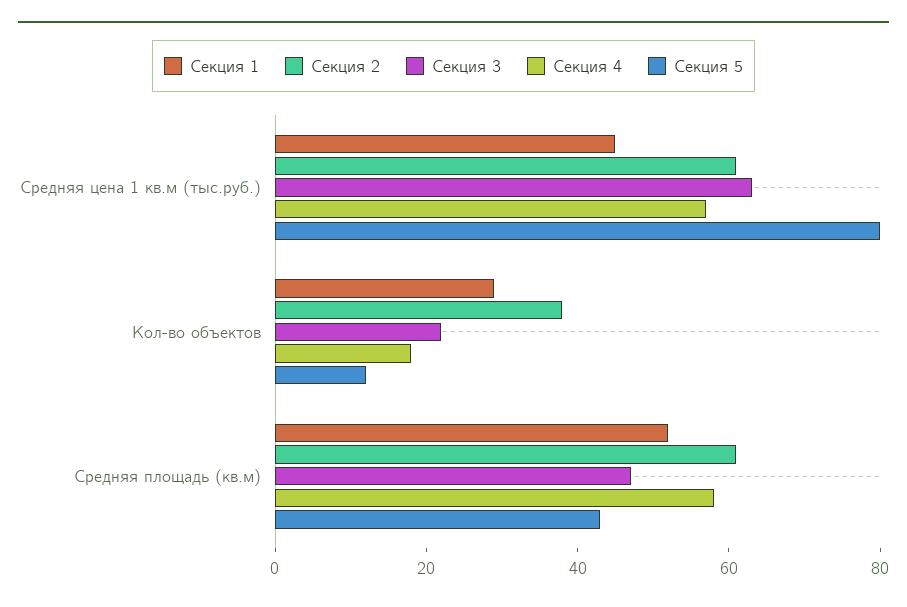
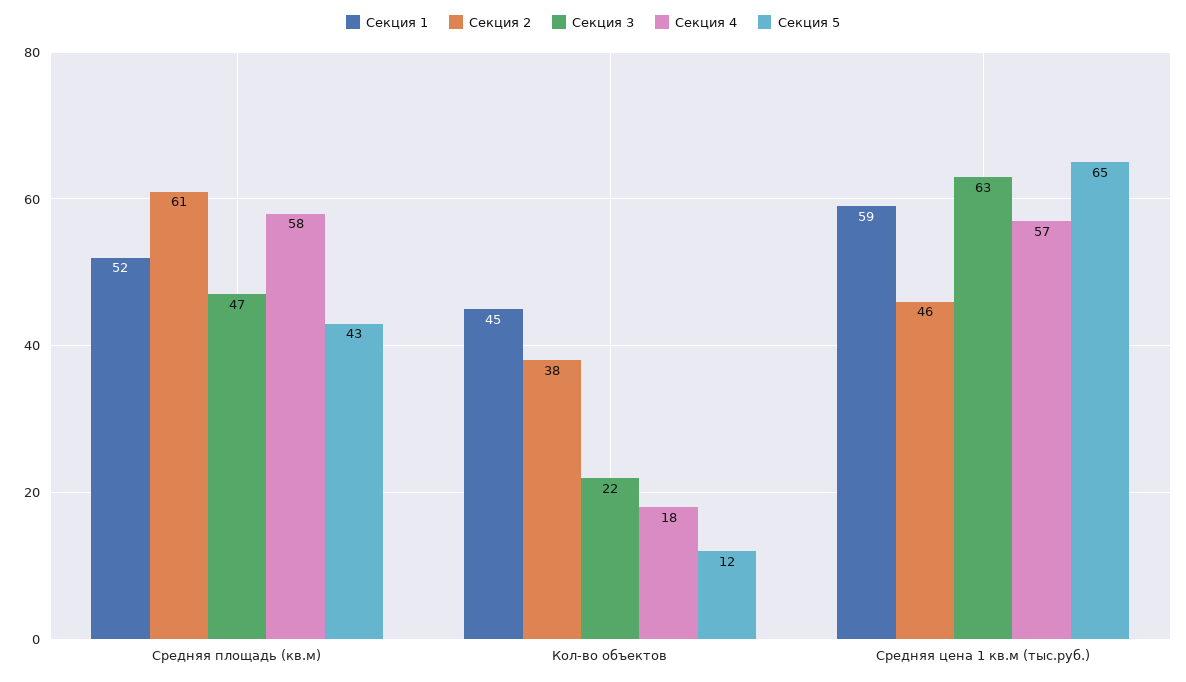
  {
    "Секция 1": {
-     "Средняя цена 1 кв.м (тыс.руб.)": 45,
+     "Средняя цена 1 кв.м (тыс.руб.)": 59,
-     "Кол-во объектов": 30,
+     "Кол-во объектов": 45,
      "Средняя площадь (кв.м)": 52
    },
    "Секция 2": {
-     "Средняя цена 1 кв.м (тыс.руб.)": 60,
+     "Средняя цена 1 кв.м (тыс.руб.)": 46,
      "Кол-во объектов": 38,
      "Средняя площадь (кв.м)": 61
    },
    "Секция 3": {
      "Средняя цена 1 кв.м (тыс.руб.)": 63,
      "Кол-во объектов": 22,
      "Средняя площадь (кв.м)": 47
    },
    "Секция 4": {
      "Средняя цена 1 кв.м (тыс.руб.)": 57,
      "Кол-во объектов": 18,
      "Средняя площадь (кв.м)": 58
    },
    "Секция 5": {
-     "Средняя цена 1 кв.м (тыс.руб.)": 80,
+     "Средняя цена 1 кв.м (тыс.руб.)": 65,
      "Кол-во объектов": 12,
      "Средняя площадь (кв.м)": 43
    }
  }

